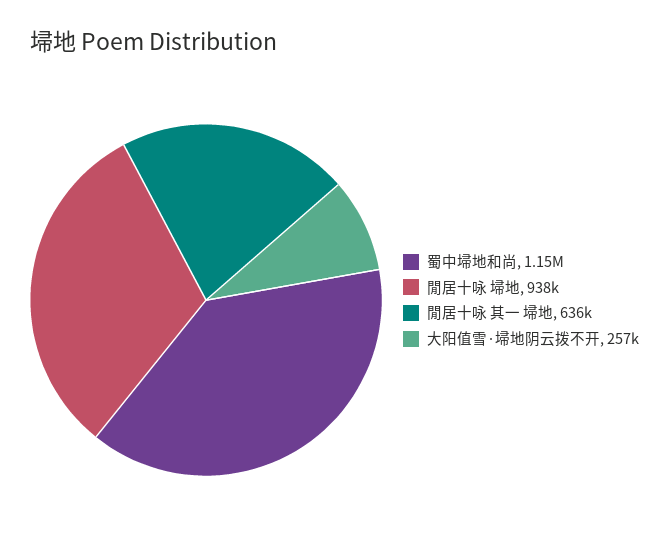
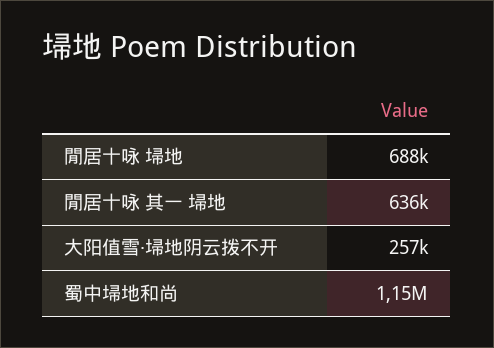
  {
    "蜀中埽地和尚": 1150000,
-   "閒居十咏 埽地": 938000,
+   "閒居十咏 埽地": 688000,
    "閒居十咏 其一 埽地": 636000,
    "大阳值雪·埽地阴云拨不开": 257000
  }

